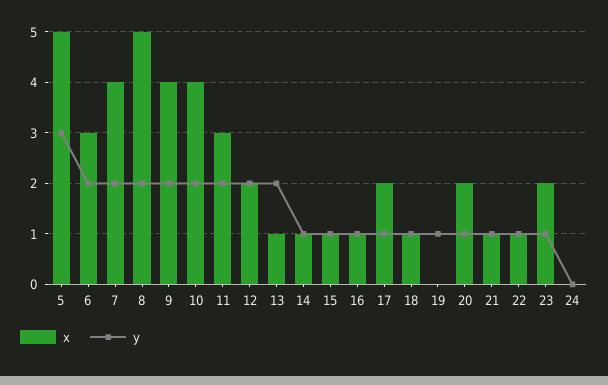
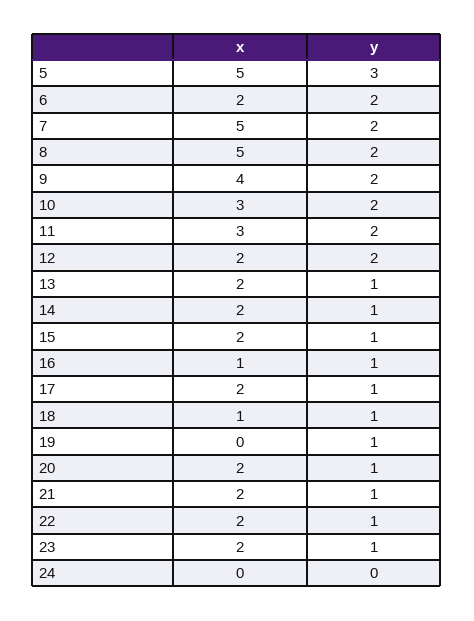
  {
    "x": {
      "5": 5,
-     "6": 3,
+     "6": 2,
-     "7": 4,
+     "7": 5,
      "8": 5,
      "9": 4,
-     "10": 4,
+     "10": 3,
      "11": 3,
      "12": 2,
-     "13": 1,
+     "13": 2,
-     "14": 1,
+     "14": 2,
-     "15": 1,
+     "15": 2,
      "16": 1,
      "17": 2,
      "18": 1,
      "19": 0,
      "20": 2,
-     "21": 1,
+     "21": 2,
-     "22": 1,
+     "22": 2,
      "23": 2,
      "24": 0
    },
    "y": {
      "5": 3,
      "6": 2,
      "7": 2,
      "8": 2,
      "9": 2,
      "10": 2,
      "11": 2,
      "12": 2,
-     "13": 2,
+     "13": 1,
      "14": 1,
      "15": 1,
      "16": 1,
      "17": 1,
      "18": 1,
      "19": 1,
      "20": 1,
      "21": 1,
      "22": 1,
      "23": 1,
      "24": 0
    }
  }

